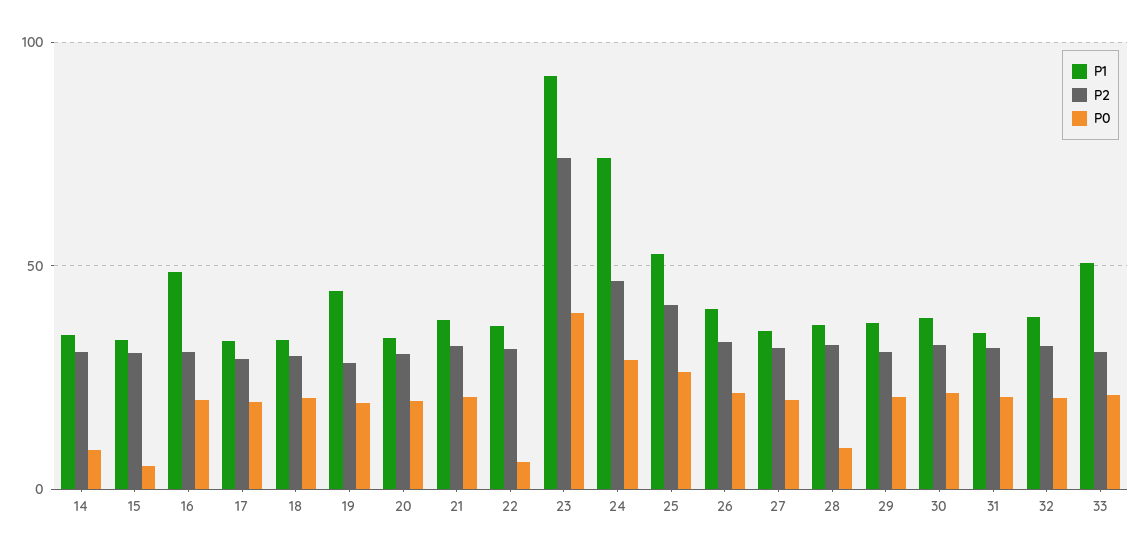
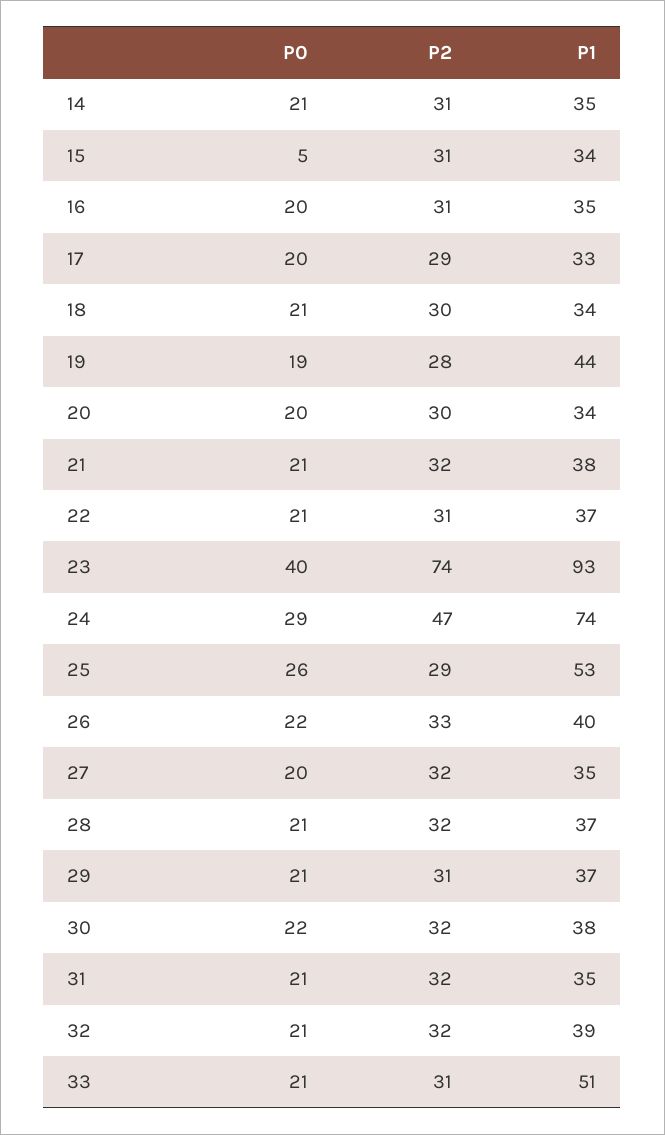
  {
    "P1": {
      "14": 35,
      "15": 34,
-     "16": 50,
+     "16": 35,
      "17": 33,
      "18": 34,
      "19": 44,
      "20": 34,
      "21": 38,
      "22": 37,
      "23": 93,
      "24": 74,
      "25": 53,
      "26": 40,
      "27": 35,
      "28": 37,
      "29": 37,
      "30": 38,
      "31": 35,
      "32": 39,
      "33": 51
    },
    "P2": {
      "14": 31,
      "15": 31,
      "16": 31,
      "17": 29,
      "18": 30,
      "19": 28,
      "20": 30,
      "21": 32,
      "22": 31,
      "23": 74,
      "24": 47,
-     "25": 40,
+     "25": 29,
      "26": 33,
      "27": 32,
      "28": 32,
      "29": 31,
      "30": 32,
      "31": 32,
      "32": 32,
      "33": 31
    },
    "P0": {
-     "14": 10,
+     "14": 21,
      "15": 5,
      "16": 20,
      "17": 20,
      "18": 21,
      "19": 19,
      "20": 20,
      "21": 21,
-     "22": 5,
+     "22": 21,
      "23": 40,
      "24": 29,
      "25": 26,
      "26": 22,
      "27": 20,
-     "28": 10,
+     "28": 21,
      "29": 21,
      "30": 22,
      "31": 21,
      "32": 21,
      "33": 21
    }
  }

